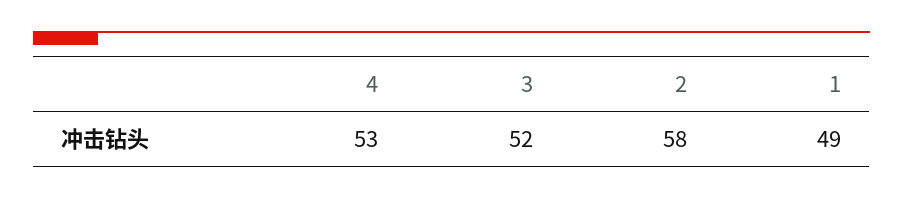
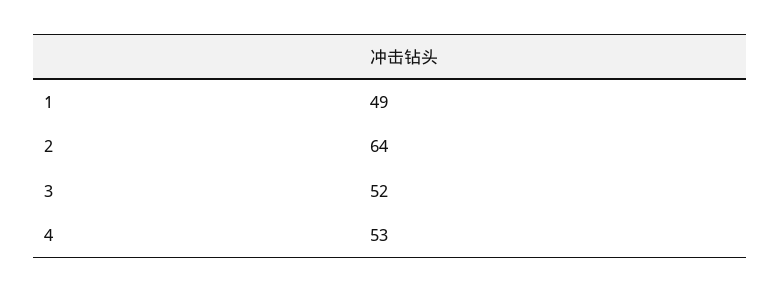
  {
    "4": 53,
    "3": 52,
-   "2": 58,
+   "2": 64,
    "1": 49
  }

